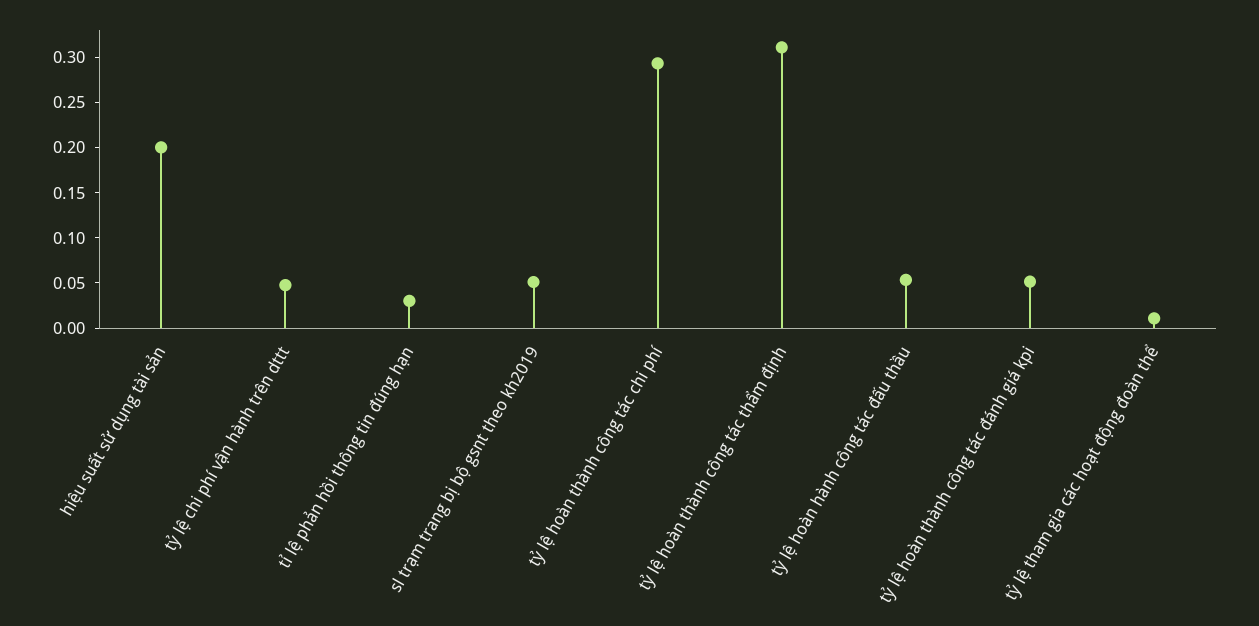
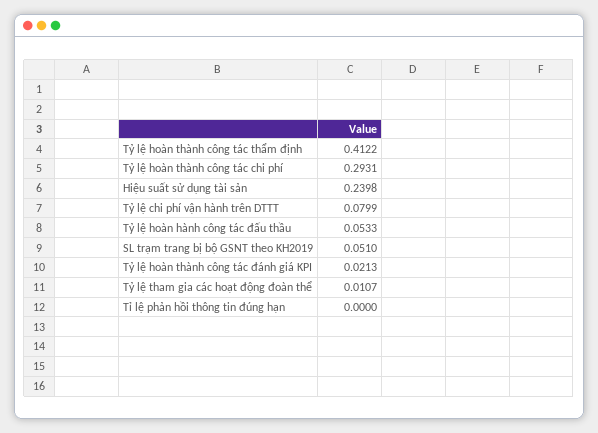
  {
-   "hiệu suất sử dụng tài sản": 0.2,
+   "hiệu suất sử dụng tài sản": 0.2398,
-   "tỷ lệ chi phí vận hành trên dttt": 0.05,
+   "tỷ lệ chi phí vận hành trên dttt": 0.0799,
-   "tỉ lệ phản hồi thông tin đúng hạn": 0.03,
+   "tỉ lệ phản hồi thông tin đúng hạn": 0,
    "sl trạm trang bị bộ gsnt theo kh2019": 0.051,
    "tỷ lệ hoàn thành công tác chi phí": 0.2931,
-   "tỷ lệ hoàn thành công tác thẩm định": 0.31,
+   "tỷ lệ hoàn thành công tác thẩm định": 0.4122,
    "tỷ lệ hoàn hành công tác đấu thầu": 0.0533,
-   "tỷ lệ hoàn thành công tác đánh giá kpi": 0.05,
+   "tỷ lệ hoàn thành công tác đánh giá kpi": 0.0213,
    "tỷ lệ tham gia các hoạt động đoàn thể": 0.0107
  }

